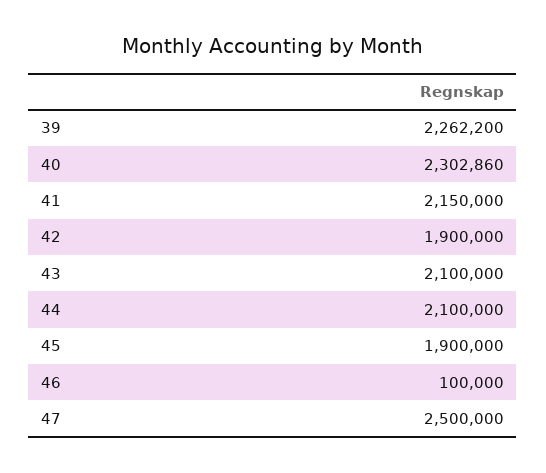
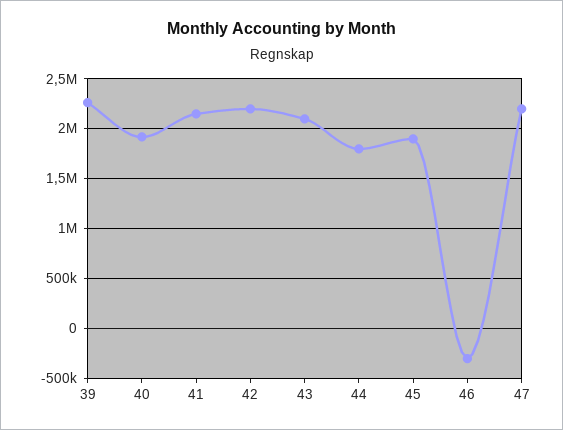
  {
    "39": 2262200,
-   "40": 2302860,
+   "40": 1900000,
    "41": 2150000,
-   "42": 1900000,
+   "42": 2200000,
    "43": 2100000,
-   "44": 2100000,
+   "44": 1800000,
    "45": 1900000,
-   "46": 100000,
+   "46": -300000,
-   "47": 2500000
+   "47": 2200000
  }

